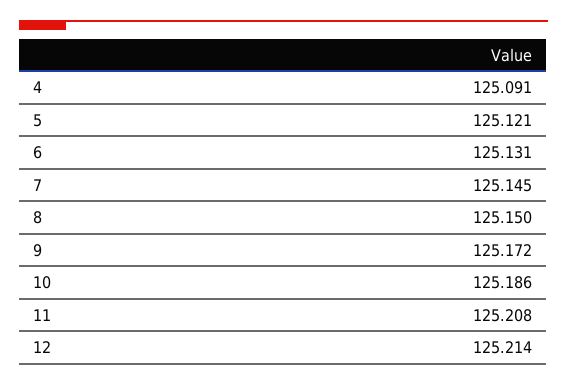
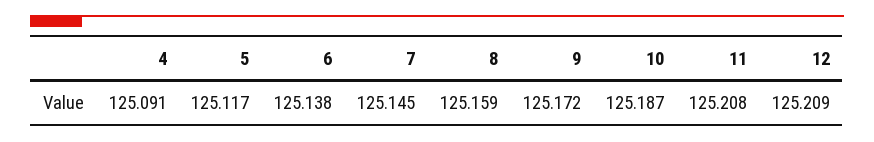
  {
    "4": 125.091,
-   "5": 125.121,
+   "5": 125.117,
-   "6": 125.131,
+   "6": 125.138,
    "7": 125.145,
-   "8": 125.15,
+   "8": 125.159,
    "9": 125.172,
-   "10": 125.186,
+   "10": 125.187,
    "11": 125.208,
-   "12": 125.214
+   "12": 125.209
  }

